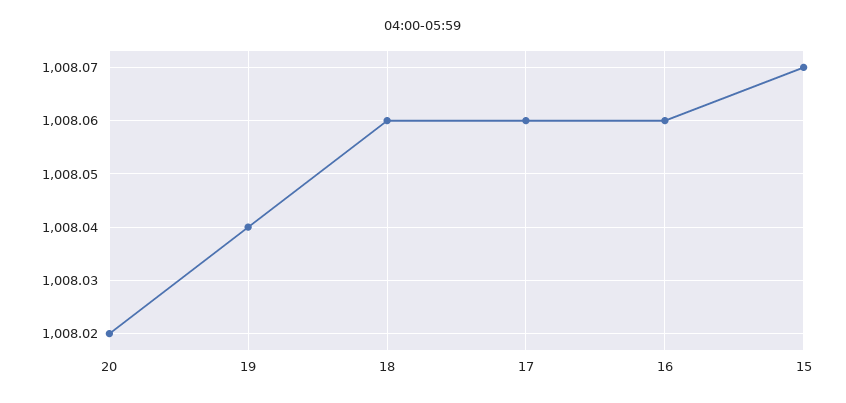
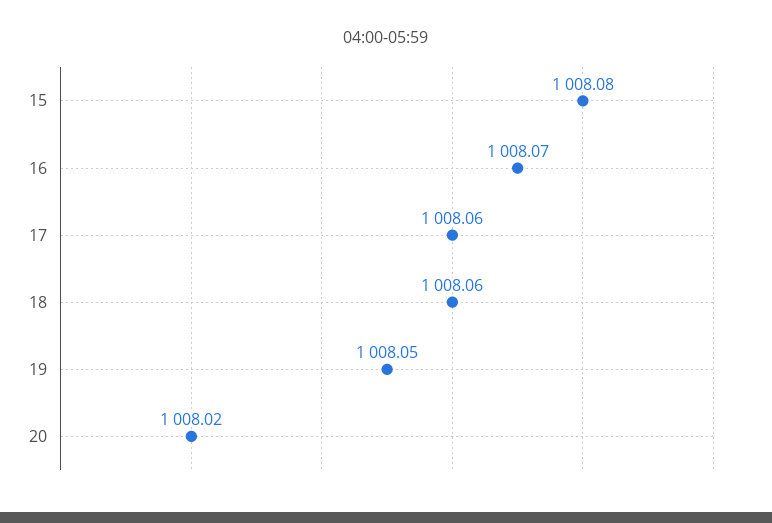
  {
    "20": 1008.02,
-   "19": 1008.04,
+   "19": 1008.05,
    "18": 1008.06,
    "17": 1008.06,
-   "16": 1008.06,
+   "16": 1008.07,
-   "15": 1008.07
+   "15": 1008.08
  }

